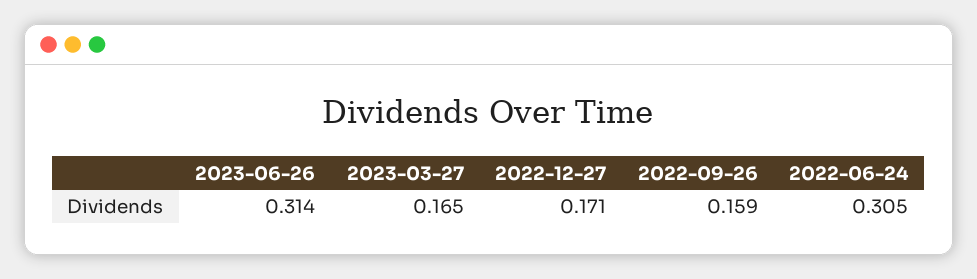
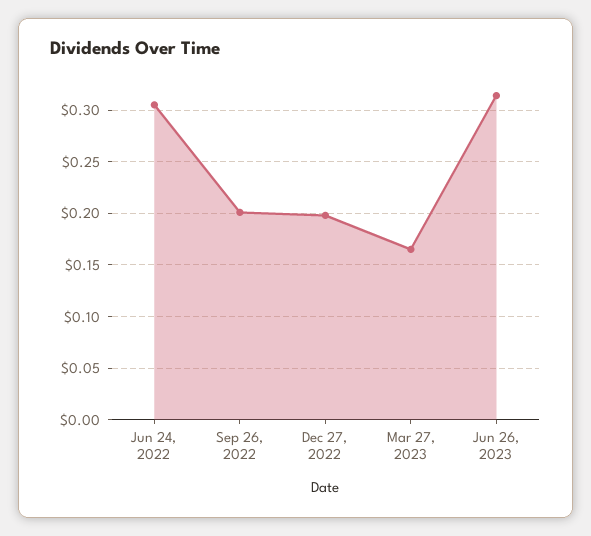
  {
    "2023-06-26": 0.314,
    "2023-03-27": 0.165,
-   "2022-12-27": 0.171,
+   "2022-12-27": 0.2,
-   "2022-09-26": 0.159,
+   "2022-09-26": 0.2,
    "2022-06-24": 0.305
  }

